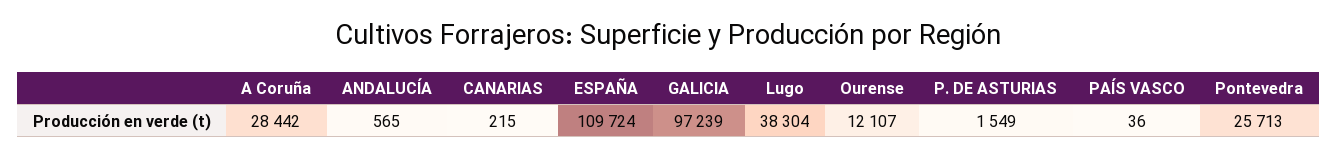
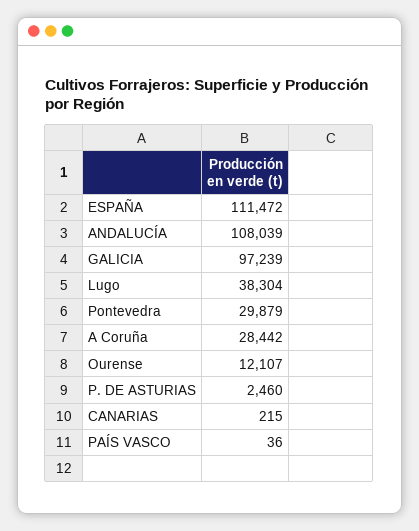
  {
    "A Coruña": 28442,
-   "ANDALUCÍA": 565,
+   "ANDALUCÍA": 108039,
    "CANARIAS": 215,
-   "ESPAÑA": 109724,
+   "ESPAÑA": 111472,
    "GALICIA": 97239,
    "Lugo": 38304,
    "Ourense": 12107,
-   "P. DE ASTURIAS": 1549,
+   "P. DE ASTURIAS": 2460,
    "PAÍS VASCO": 36,
-   "Pontevedra": 25713
+   "Pontevedra": 29879
  }

